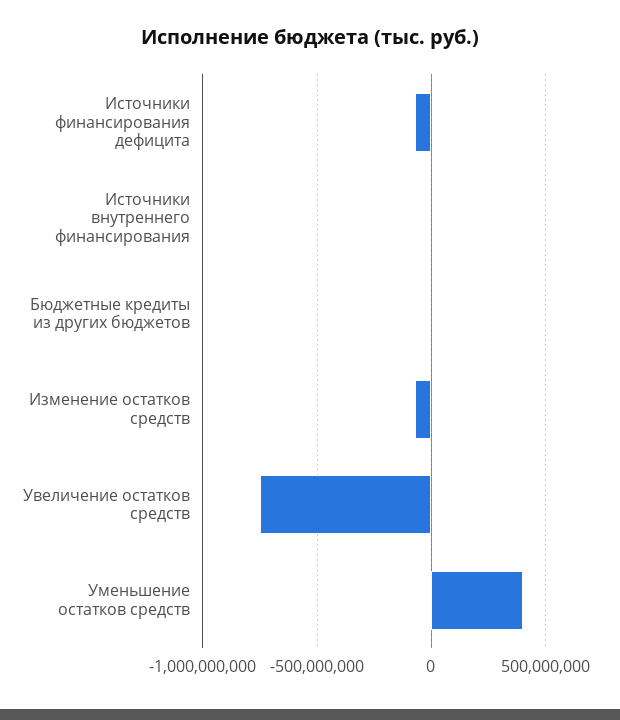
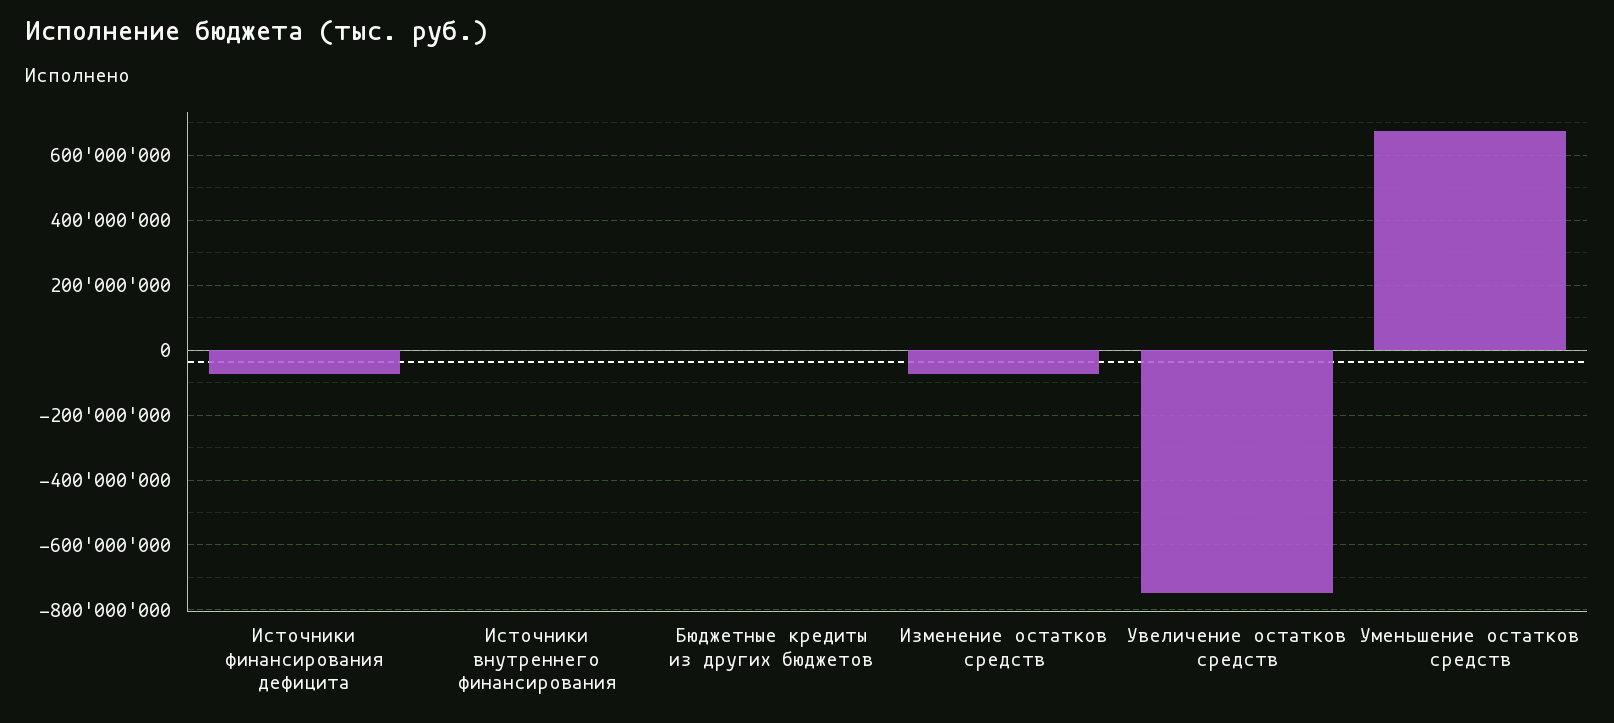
  {
    "Источники финансирования дефицита": -80000000,
    "Источники внутреннего финансирования": 0,
    "Бюджетные кредиты из других бюджетов": 0,
    "Изменение остатков средств": -80000000,
    "Увеличение остатков средств": -740000000,
-   "Уменьшение остатков средств": 400000000
+   "Уменьшение остатков средств": 680000000
  }

